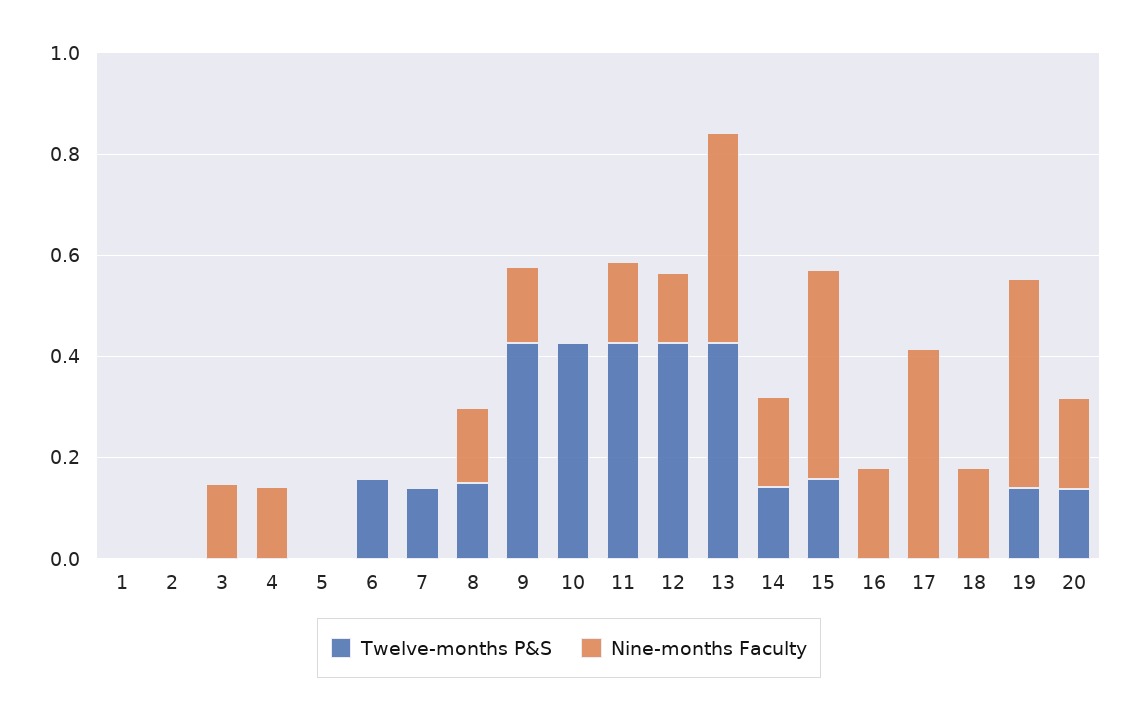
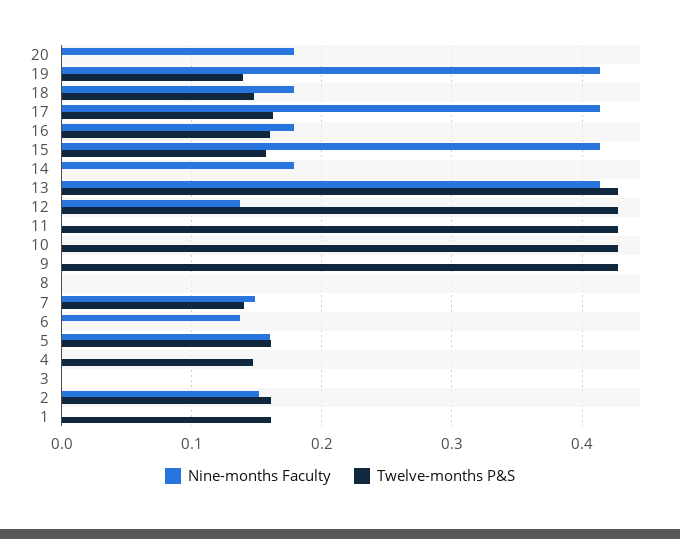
  {
    "Twelve-months P&S": {
-     "1": 0,
+     "1": 0.16,
-     "2": 0,
+     "2": 0.16,
      "3": 0,
-     "4": 0,
+     "4": 0.15,
-     "5": 0,
+     "5": 0.16,
-     "6": 0.15,
+     "6": 0,
      "7": 0.14,
-     "8": 0.15,
+     "8": 0,
      "9": 0.43,
      "10": 0.43,
      "11": 0.43,
      "12": 0.43,
      "13": 0.43,
-     "14": 0.15,
+     "14": 0,
      "15": 0.16,
-     "16": 0,
+     "16": 0.16,
-     "17": 0,
+     "17": 0.16,
-     "18": 0,
+     "18": 0.15,
      "19": 0.14,
-     "20": 0.15
+     "20": 0
    },
    "Nine-months Faculty": {
      "1": 0,
-     "2": 0,
+     "2": 0.15,
-     "3": 0.15,
+     "3": 0,
-     "4": 0.15,
+     "4": 0,
-     "5": 0,
+     "5": 0.16,
-     "6": 0,
+     "6": 0.14,
-     "7": 0,
+     "7": 0.15,
-     "8": 0.15,
+     "8": 0,
-     "9": 0.15,
+     "9": 0,
      "10": 0,
-     "11": 0.15,
+     "11": 0,
      "12": 0.14,
      "13": 0.41,
      "14": 0.18,
      "15": 0.41,
      "16": 0.18,
      "17": 0.41,
      "18": 0.18,
      "19": 0.41,
      "20": 0.18
    }
  }

